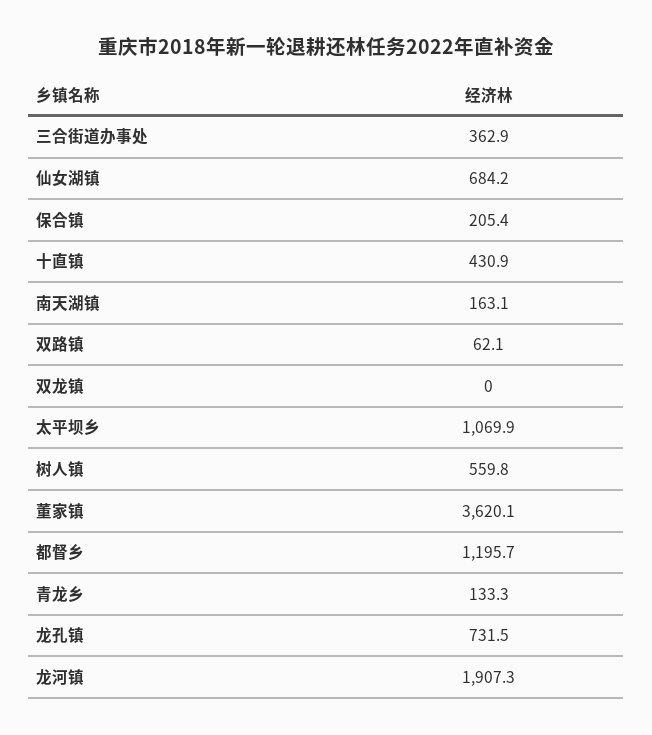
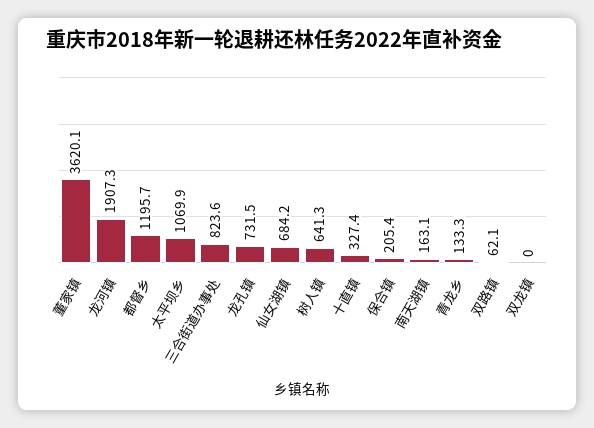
  {
-   "三合街道办事处": 362.9,
+   "三合街道办事处": 823.6,
    "仙女湖镇": 684.2,
    "保合镇": 205.4,
-   "十直镇": 430.9,
+   "十直镇": 327.4,
    "南天湖镇": 163.1,
    "双路镇": 62.1,
    "双龙镇": 0,
    "太平坝乡": 1069.9,
-   "树人镇": 559.8,
+   "树人镇": 641.3,
    "董家镇": 3620.1,
    "都督乡": 1195.7,
    "青龙乡": 133.3,
    "龙孔镇": 731.5,
    "龙河镇": 1907.3
  }

